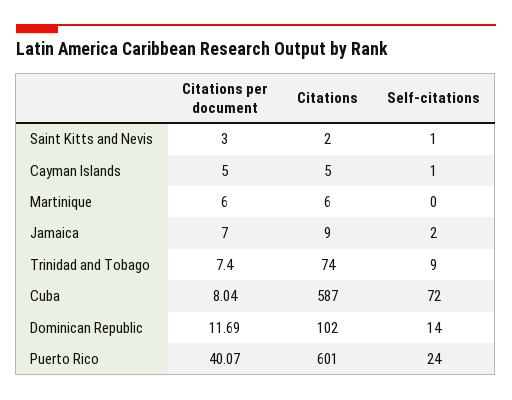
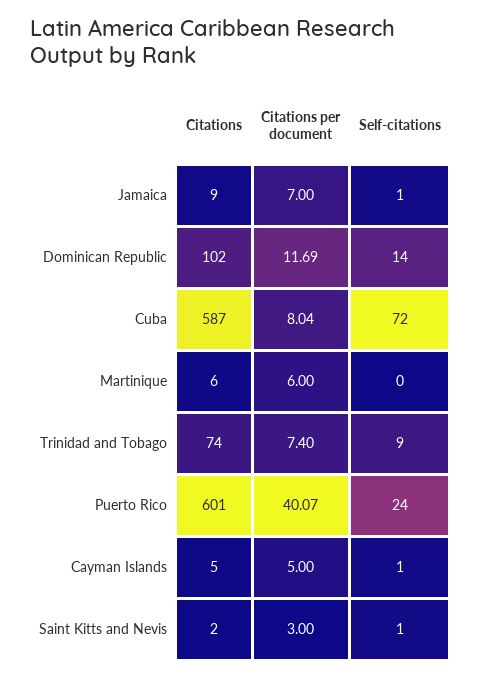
  {
    "Citations per document": {
      "Saint Kitts and Nevis": 3,
      "Cayman Islands": 5,
      "Martinique": 6,
      "Jamaica": 7,
      "Trinidad and Tobago": 7.4,
      "Cuba": 8.04,
      "Dominican Republic": 11.69,
      "Puerto Rico": 40.07
    },
    "Citations": {
      "Saint Kitts and Nevis": 2,
      "Cayman Islands": 5,
      "Martinique": 6,
      "Jamaica": 9,
      "Trinidad and Tobago": 74,
      "Cuba": 587,
      "Dominican Republic": 102,
      "Puerto Rico": 601
    },
    "Self-citations": {
      "Saint Kitts and Nevis": 1,
      "Cayman Islands": 1,
      "Martinique": 0,
-     "Jamaica": 2,
+     "Jamaica": 1,
      "Trinidad and Tobago": 9,
      "Cuba": 72,
      "Dominican Republic": 14,
      "Puerto Rico": 24
    }
  }

